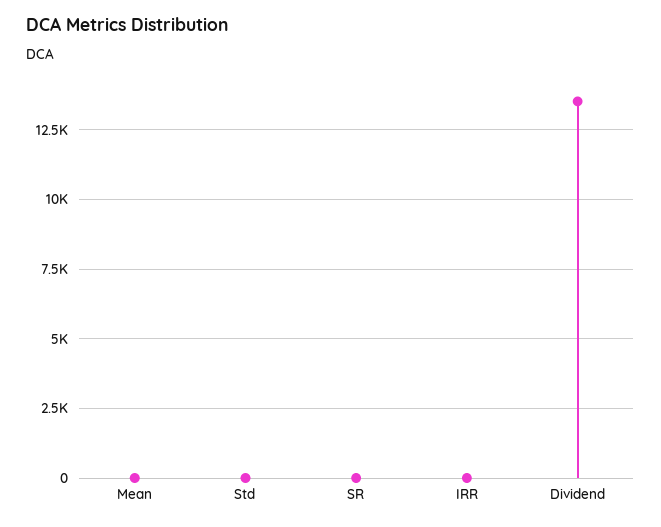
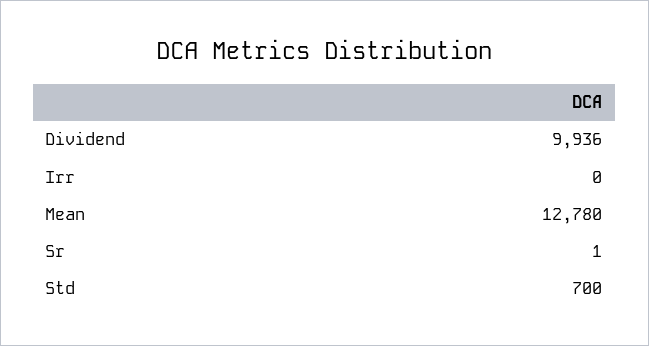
  {
-   "Mean": 0,
+   "Mean": 12780,
-   "Std": 0,
+   "Std": 700,
    "SR": 1,
    "IRR": 0,
-   "Dividend": 13500
+   "Dividend": 9936
  }

